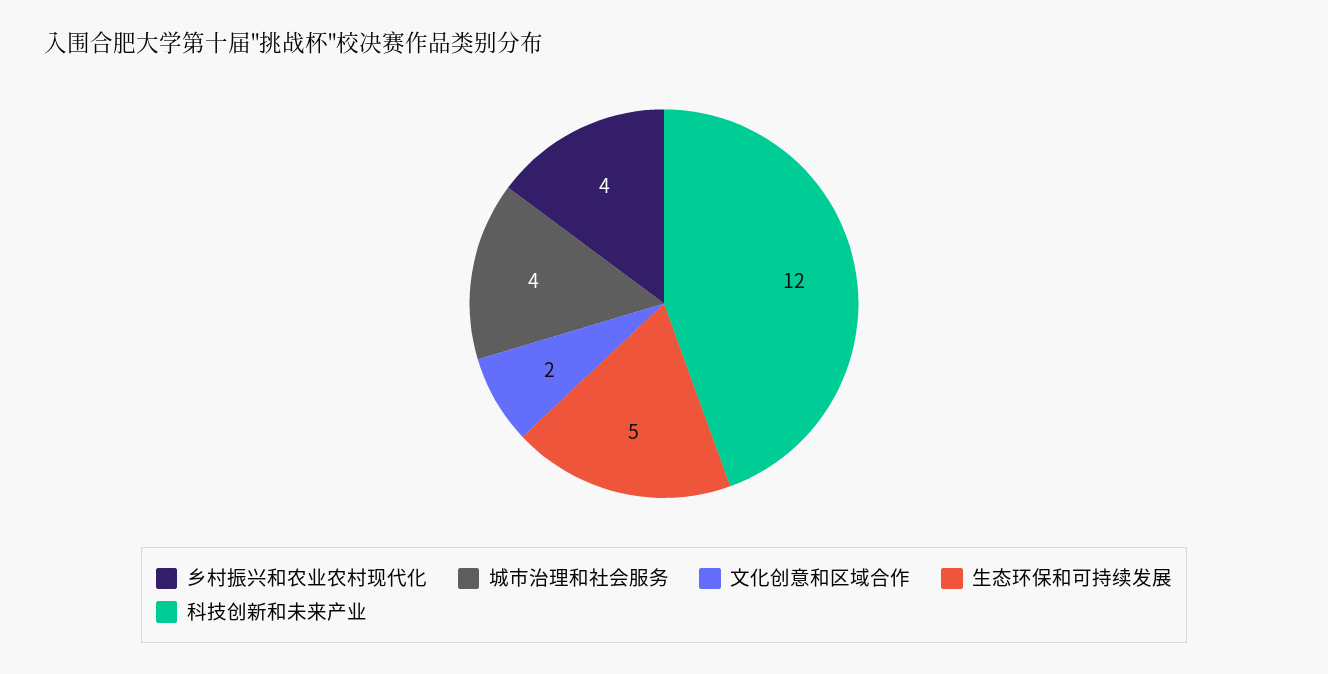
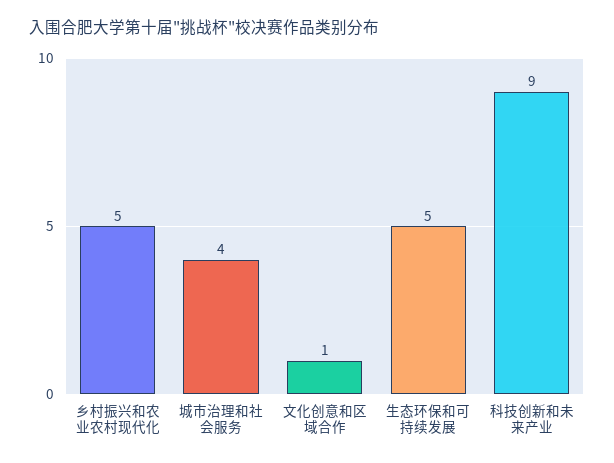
  {
-   "乡村振兴和农业农村现代化": 4,
+   "乡村振兴和农业农村现代化": 5,
    "城市治理和社会服务": 4,
-   "文化创意和区域合作": 2,
+   "文化创意和区域合作": 1,
    "生态环保和可持续发展": 5,
-   "科技创新和未来产业": 12
+   "科技创新和未来产业": 9
  }

